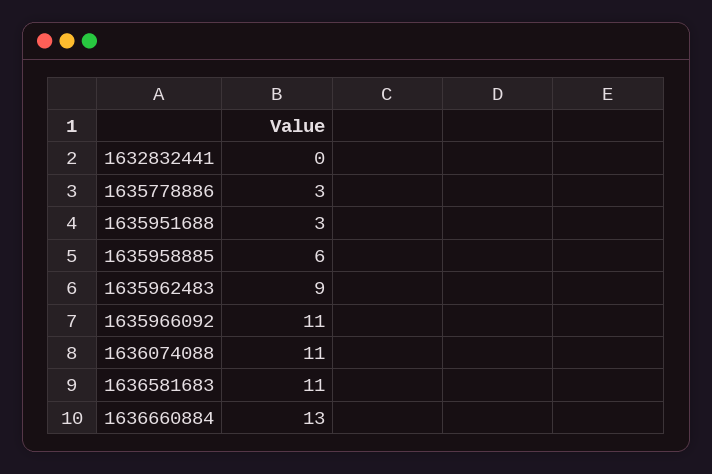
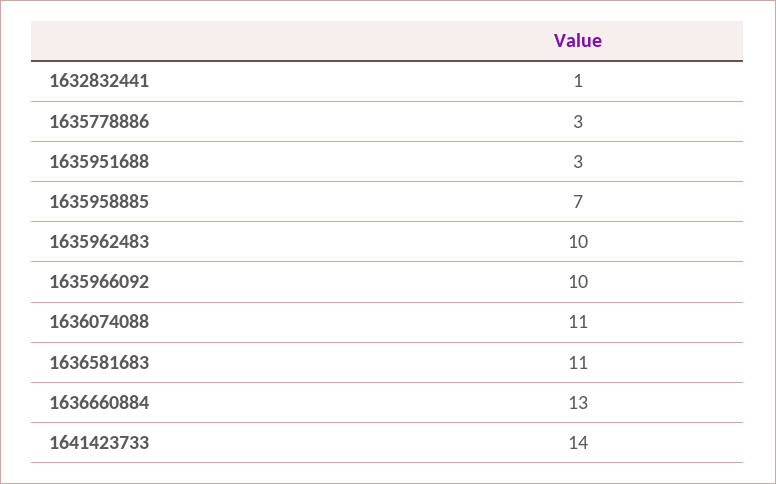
  {
-   "1632832441": 0,
+   "1632832441": 1,
    "1635778886": 3,
    "1635951688": 3,
-   "1635958885": 6,
+   "1635958885": 7,
-   "1635962483": 9,
+   "1635962483": 10,
-   "1635966092": 11,
+   "1635966092": 10,
    "1636074088": 11,
    "1636581683": 11,
-   "1636660884": 13
+   "1636660884": 13,
+   "1641423733": 14
  }

